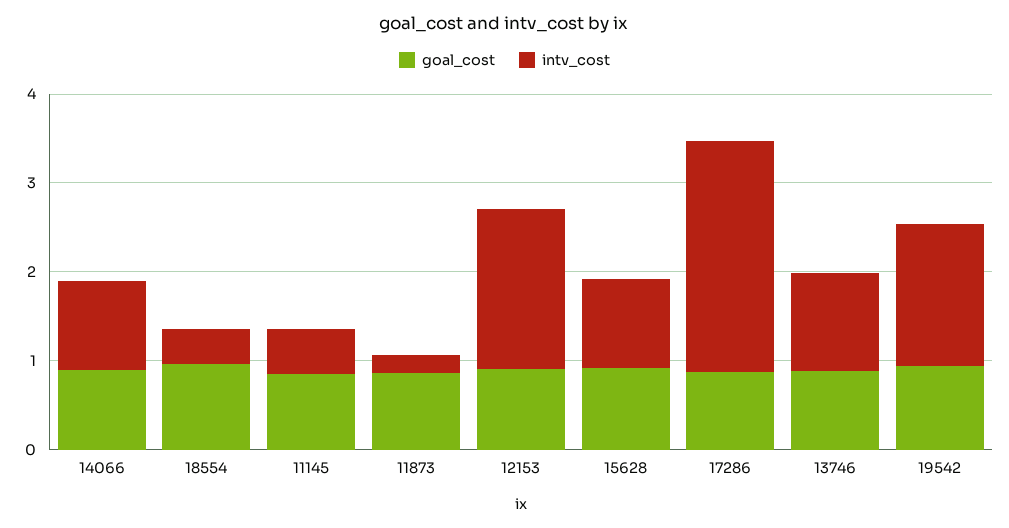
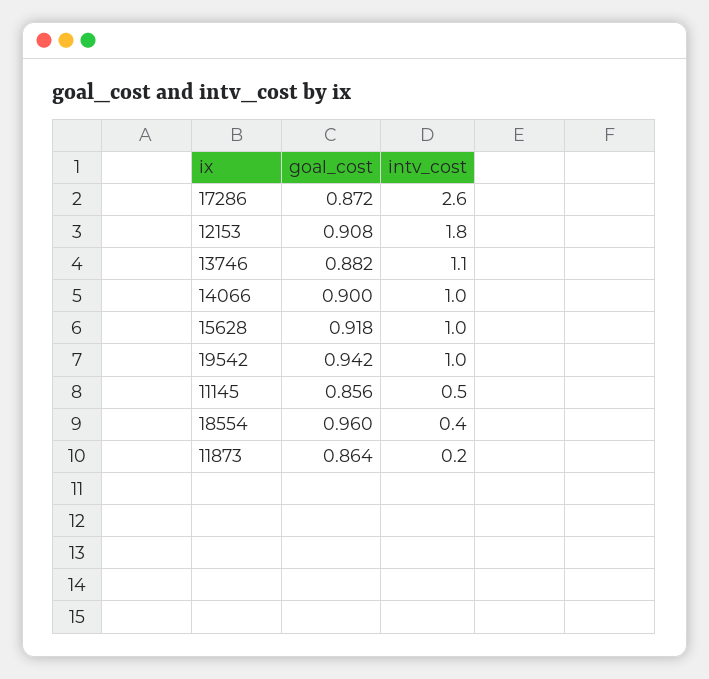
  {
    "goal_cost": {
      "14066": 0.9,
      "18554": 0.96,
      "11145": 0.856,
      "11873": 0.864,
      "12153": 0.908,
      "15628": 0.918,
      "17286": 0.872,
      "13746": 0.882,
      "19542": 0.942
    },
    "intv_cost": {
      "14066": 1,
      "18554": 0.4,
      "11145": 0.5,
      "11873": 0.2,
      "12153": 1.8,
      "15628": 1,
      "17286": 2.6,
      "13746": 1.1,
-     "19542": 1.6
+     "19542": 1
    }
  }

